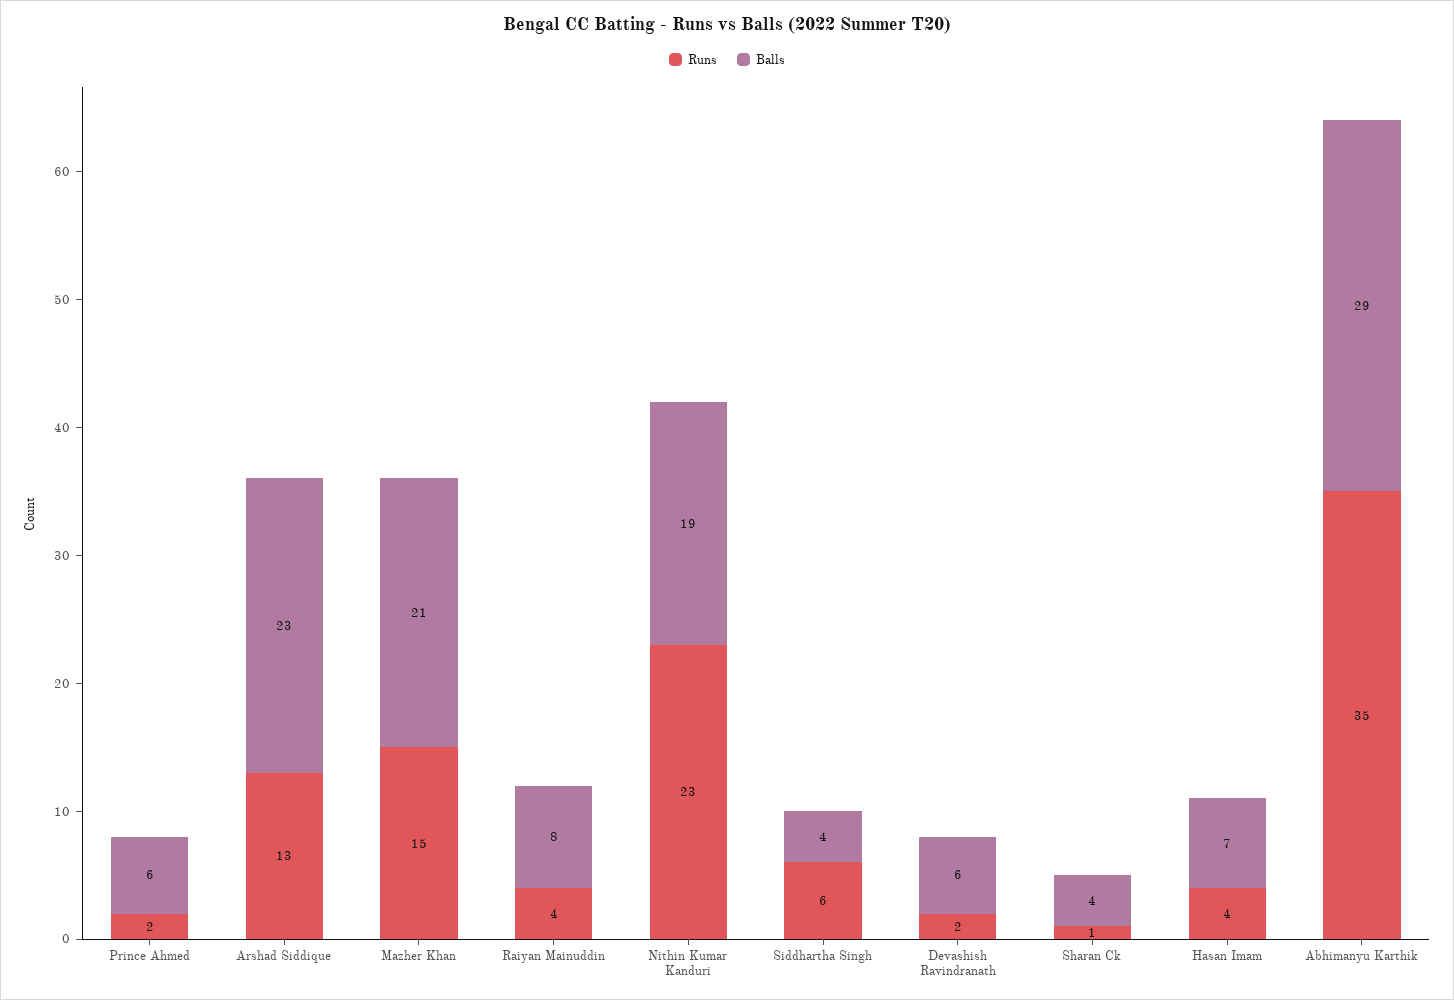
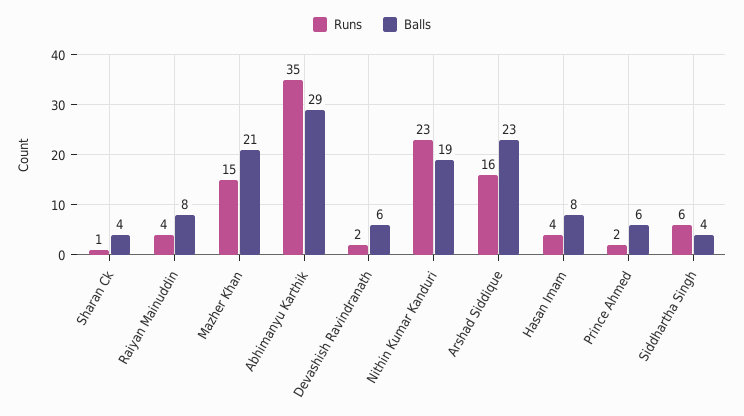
  {
    "Runs": {
      "Prince Ahmed": 2,
-     "Arshad Siddique": 13,
+     "Arshad Siddique": 16,
      "Mazher Khan": 15,
      "Raiyan Mainuddin": 4,
      "Nithin Kumar Kanduri": 23,
      "Siddhartha Singh": 6,
      "Devashish Ravindranath": 2,
      "Sharan Ck": 1,
      "Hasan Imam": 4,
      "Abhimanyu Karthik": 35
    },
    "Balls": {
      "Prince Ahmed": 6,
      "Arshad Siddique": 23,
      "Mazher Khan": 21,
      "Raiyan Mainuddin": 8,
      "Nithin Kumar Kanduri": 19,
      "Siddhartha Singh": 4,
      "Devashish Ravindranath": 6,
      "Sharan Ck": 4,
-     "Hasan Imam": 7,
+     "Hasan Imam": 8,
      "Abhimanyu Karthik": 29
    }
  }

